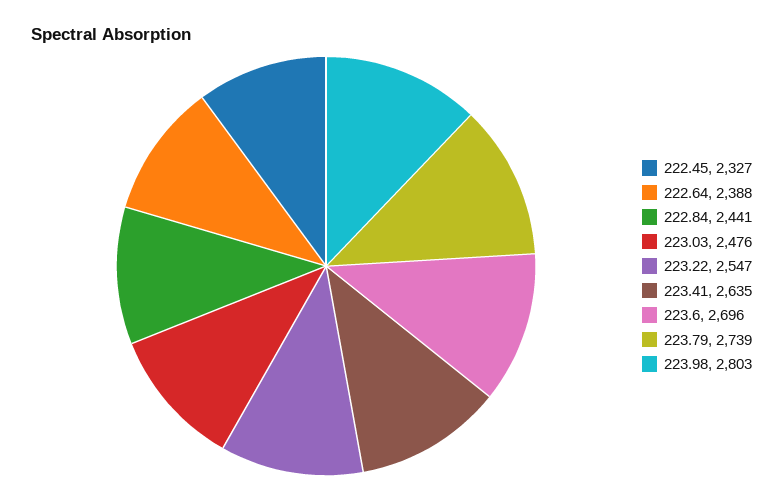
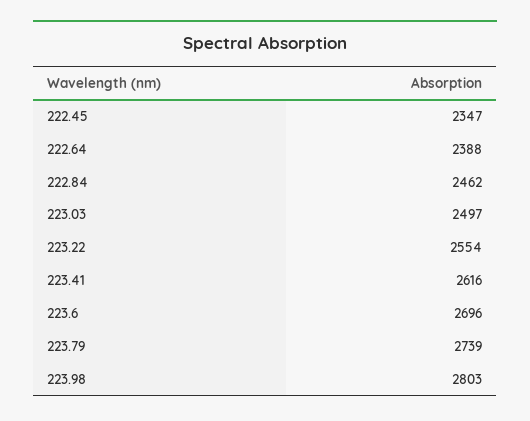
  {
-   "222.45": 2327,
+   "222.45": 2347,
    "222.64": 2388,
-   "222.84": 2441,
+   "222.84": 2462,
-   "223.03": 2476,
+   "223.03": 2497,
-   "223.22": 2547,
+   "223.22": 2554,
-   "223.41": 2635,
+   "223.41": 2616,
    "223.6": 2696,
    "223.79": 2739,
    "223.98": 2803
  }

